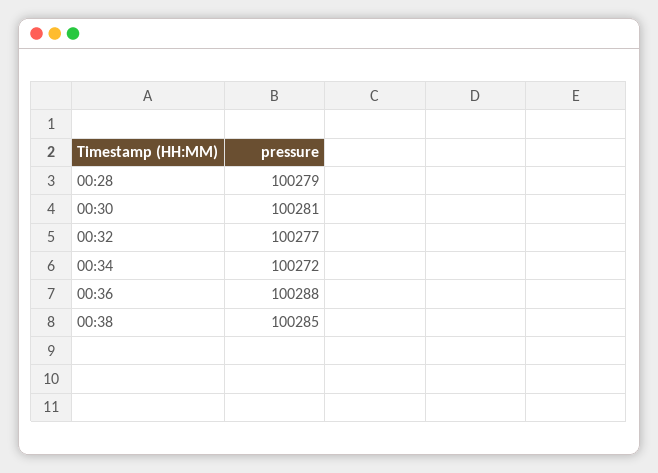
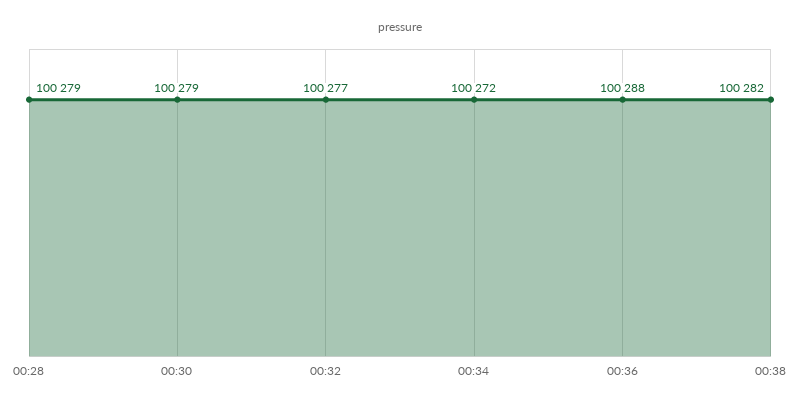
  {
    "00:28": 100279,
-   "00:30": 100281,
+   "00:30": 100279,
    "00:32": 100277,
    "00:34": 100272,
    "00:36": 100288,
-   "00:38": 100285
+   "00:38": 100282
  }

